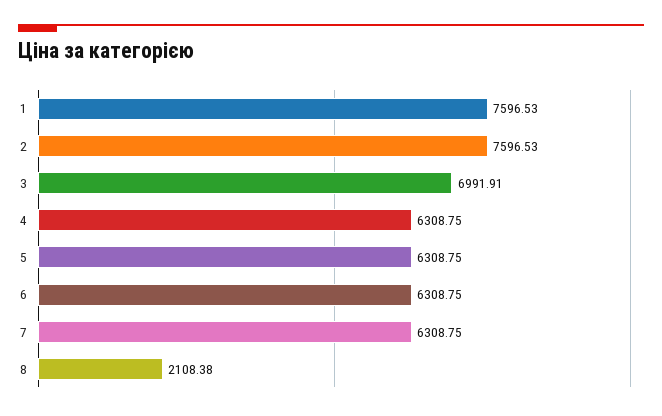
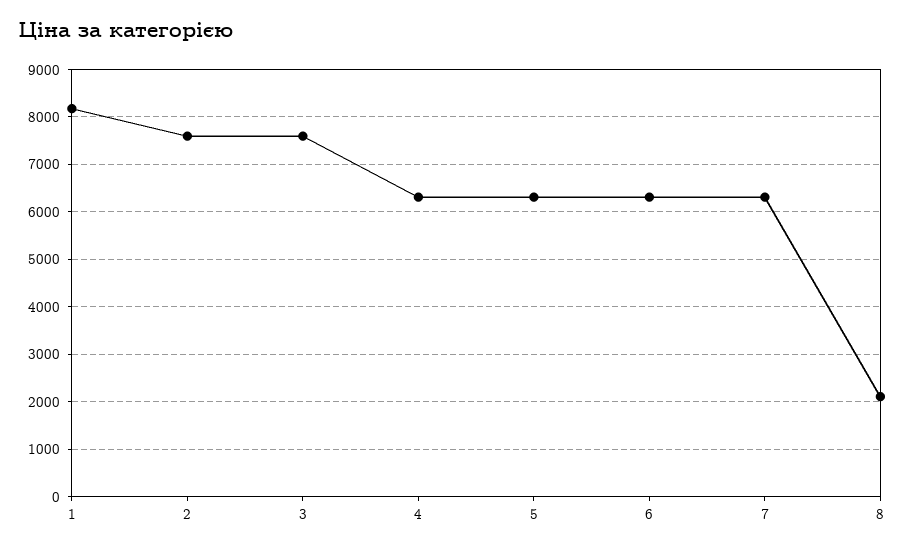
  {
-   "1": 7596.53,
+   "1": 8200,
    "2": 7596.53,
-   "3": 6991.91,
+   "3": 7600,
    "4": 6308.75,
    "5": 6308.75,
    "6": 6308.75,
    "7": 6308.75,
    "8": 2108.38
  }

